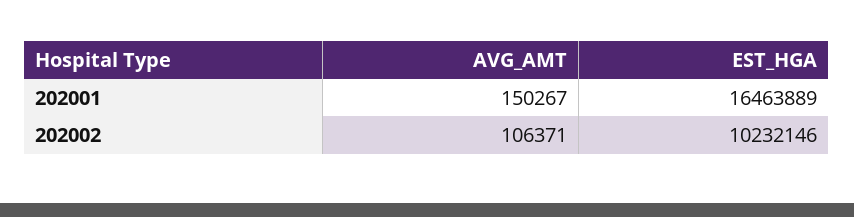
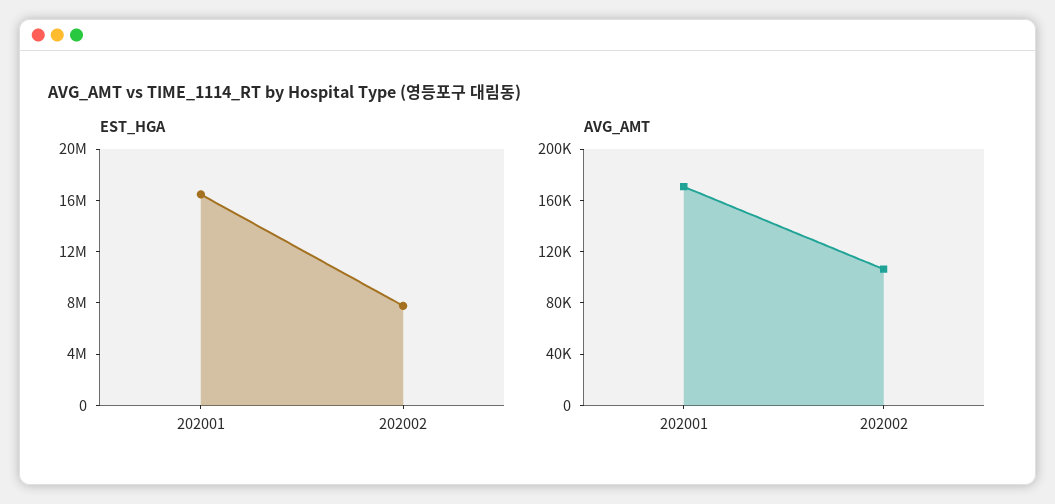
  {
    "AVG_AMT": {
-     "202001": 150267,
+     "202001": 170000,
      "202002": 106371
    },
    "EST_HGA": {
      "202001": 16463889,
-     "202002": 10232146
+     "202002": 8000000
    }
  }

